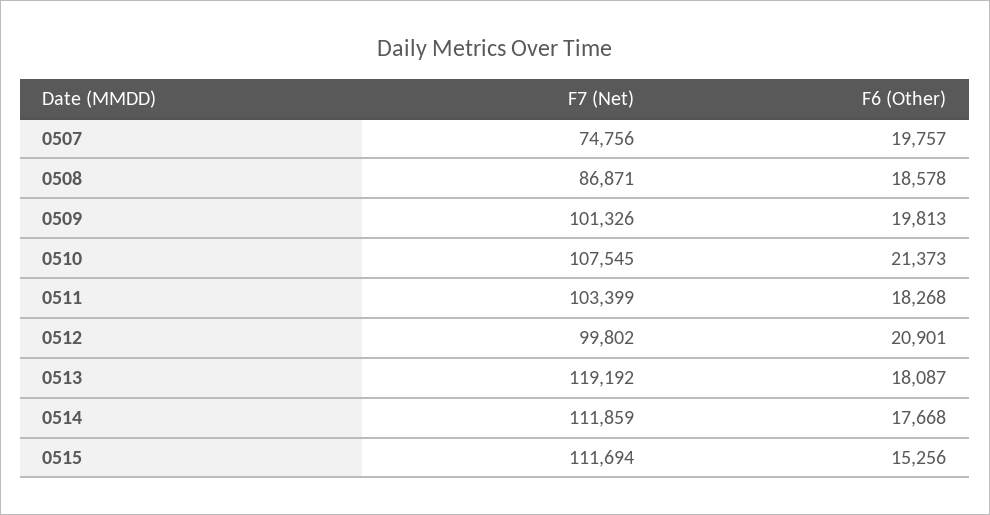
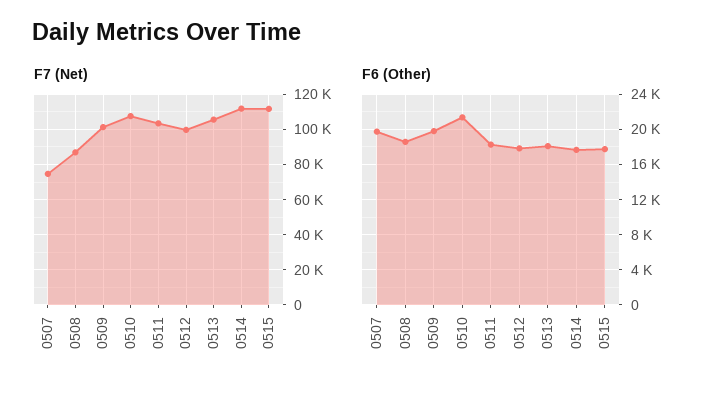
  {
    "F7 (Net)": {
      "0507": 74756,
      "0508": 86871,
      "0509": 101326,
      "0510": 107545,
      "0511": 103399,
      "0512": 99802,
-     "0513": 119192,
+     "0513": 105000,
      "0514": 111859,
      "0515": 111694
    },
    "F6 (Other)": {
      "0507": 19757,
      "0508": 18578,
      "0509": 19813,
      "0510": 21373,
      "0511": 18268,
-     "0512": 20901,
+     "0512": 18000,
      "0513": 18087,
      "0514": 17668,
-     "0515": 15256
+     "0515": 18000
    }
  }

